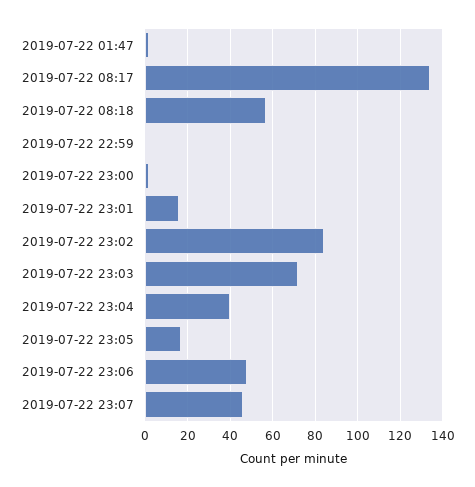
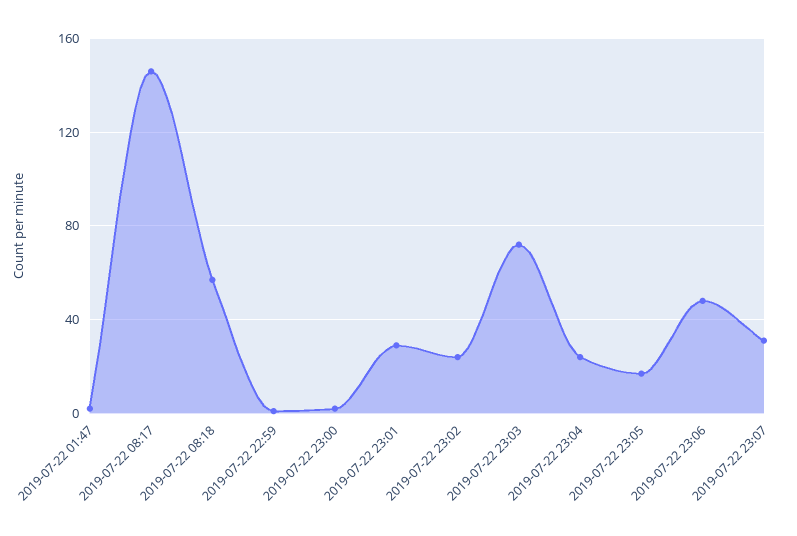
  {
    "2019-07-22 01:47": 0,
-   "2019-07-22 08:17": 135,
+   "2019-07-22 08:17": 145,
    "2019-07-22 08:18": 55,
    "2019-07-22 22:59": 0,
    "2019-07-22 23:00": 0,
-   "2019-07-22 23:01": 15,
+   "2019-07-22 23:01": 30,
-   "2019-07-22 23:02": 85,
+   "2019-07-22 23:02": 25,
    "2019-07-22 23:03": 70,
-   "2019-07-22 23:04": 40,
+   "2019-07-22 23:04": 25,
    "2019-07-22 23:05": 15,
    "2019-07-22 23:06": 50,
-   "2019-07-22 23:07": 45
+   "2019-07-22 23:07": 30
  }

